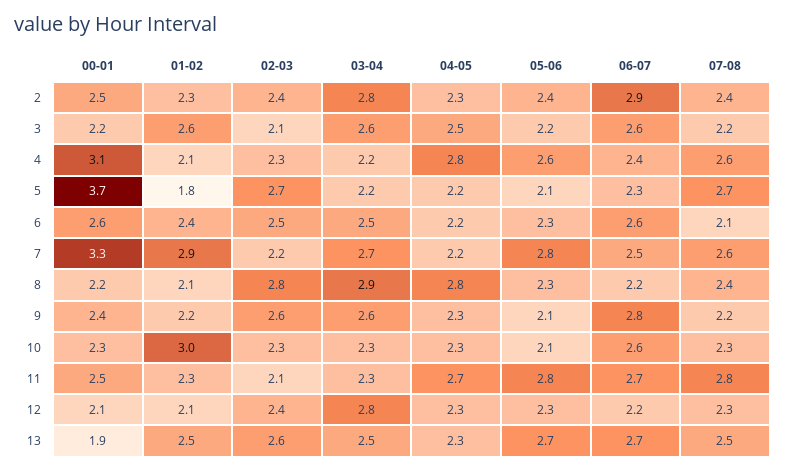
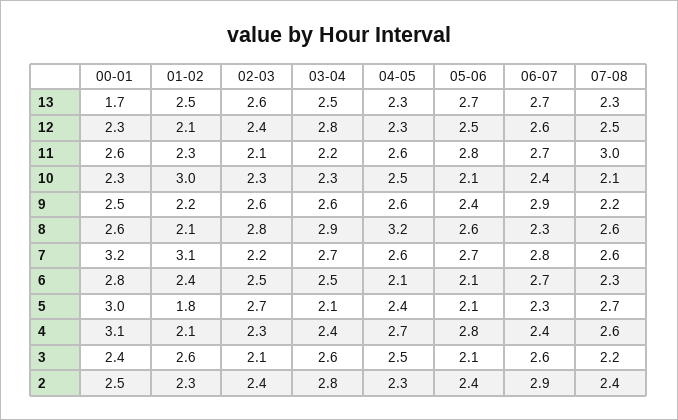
  {
    "00-01": {
      "2": 2.5,
-     "3": 2.2,
+     "3": 2.4,
      "4": 3.1,
-     "5": 3.7,
+     "5": 3,
-     "6": 2.6,
+     "6": 2.8,
-     "7": 3.3,
+     "7": 3.2,
-     "8": 2.2,
+     "8": 2.6,
-     "9": 2.4,
+     "9": 2.5,
      "10": 2.3,
-     "11": 2.5,
+     "11": 2.6,
-     "12": 2.1,
+     "12": 2.3,
-     "13": 1.9
+     "13": 1.7
    },
    "01-02": {
      "2": 2.3,
      "3": 2.6,
      "4": 2.1,
      "5": 1.8,
      "6": 2.4,
-     "7": 2.9,
+     "7": 3.1,
      "8": 2.1,
      "9": 2.2,
      "10": 3,
      "11": 2.3,
      "12": 2.1,
      "13": 2.5
    },
    "02-03": {
      "2": 2.4,
      "3": 2.1,
      "4": 2.3,
      "5": 2.7,
      "6": 2.5,
      "7": 2.2,
      "8": 2.8,
      "9": 2.6,
      "10": 2.3,
      "11": 2.1,
      "12": 2.4,
      "13": 2.6
    },
    "03-04": {
      "2": 2.8,
      "3": 2.6,
-     "4": 2.2,
+     "4": 2.4,
-     "5": 2.2,
+     "5": 2.1,
      "6": 2.5,
      "7": 2.7,
      "8": 2.9,
      "9": 2.6,
      "10": 2.3,
-     "11": 2.3,
+     "11": 2.2,
      "12": 2.8,
      "13": 2.5
    },
    "04-05": {
      "2": 2.3,
      "3": 2.5,
-     "4": 2.8,
+     "4": 2.7,
-     "5": 2.2,
+     "5": 2.4,
-     "6": 2.2,
+     "6": 2.1,
-     "7": 2.2,
+     "7": 2.6,
-     "8": 2.8,
+     "8": 3.2,
-     "9": 2.3,
+     "9": 2.6,
-     "10": 2.3,
+     "10": 2.5,
-     "11": 2.7,
+     "11": 2.6,
      "12": 2.3,
      "13": 2.3
    },
    "05-06": {
      "2": 2.4,
-     "3": 2.2,
+     "3": 2.1,
-     "4": 2.6,
+     "4": 2.8,
      "5": 2.1,
-     "6": 2.3,
+     "6": 2.1,
-     "7": 2.8,
+     "7": 2.7,
-     "8": 2.3,
+     "8": 2.6,
-     "9": 2.1,
+     "9": 2.4,
      "10": 2.1,
      "11": 2.8,
-     "12": 2.3,
+     "12": 2.5,
      "13": 2.7
    },
    "06-07": {
      "2": 2.9,
      "3": 2.6,
      "4": 2.4,
      "5": 2.3,
-     "6": 2.6,
+     "6": 2.7,
-     "7": 2.5,
+     "7": 2.8,
-     "8": 2.2,
+     "8": 2.3,
-     "9": 2.8,
+     "9": 2.9,
-     "10": 2.6,
+     "10": 2.4,
      "11": 2.7,
-     "12": 2.2,
+     "12": 2.6,
      "13": 2.7
    },
    "07-08": {
      "2": 2.4,
      "3": 2.2,
      "4": 2.6,
      "5": 2.7,
-     "6": 2.1,
+     "6": 2.3,
      "7": 2.6,
-     "8": 2.4,
+     "8": 2.6,
      "9": 2.2,
-     "10": 2.3,
+     "10": 2.1,
-     "11": 2.8,
+     "11": 3,
-     "12": 2.3,
+     "12": 2.5,
-     "13": 2.5
+     "13": 2.3
    }
  }

